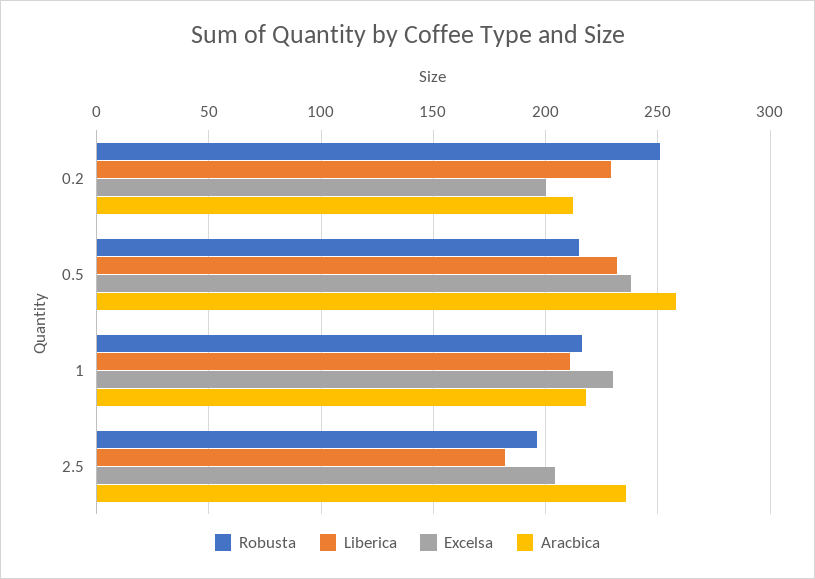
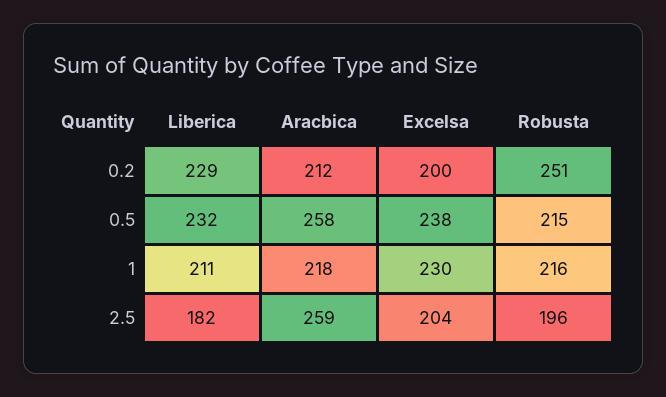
  {
    "Robusta": {
      "0.2": 251,
      "0.5": 215,
      "1": 216,
      "2.5": 196
    },
    "Liberica": {
      "0.2": 229,
      "0.5": 232,
      "1": 211,
      "2.5": 182
    },
    "Excelsa": {
      "0.2": 200,
      "0.5": 238,
      "1": 230,
      "2.5": 204
    },
    "Aracbica": {
      "0.2": 212,
      "0.5": 258,
      "1": 218,
-     "2.5": 235
+     "2.5": 259
    }
  }

